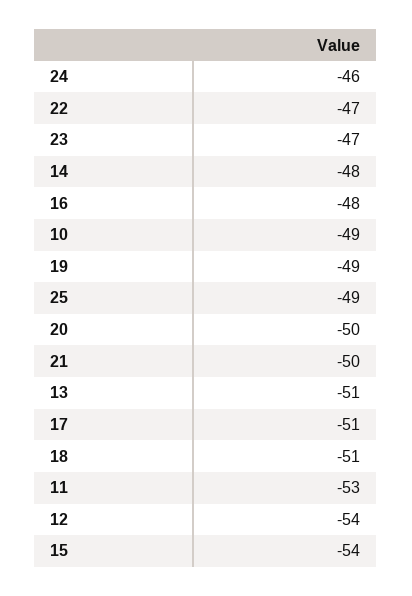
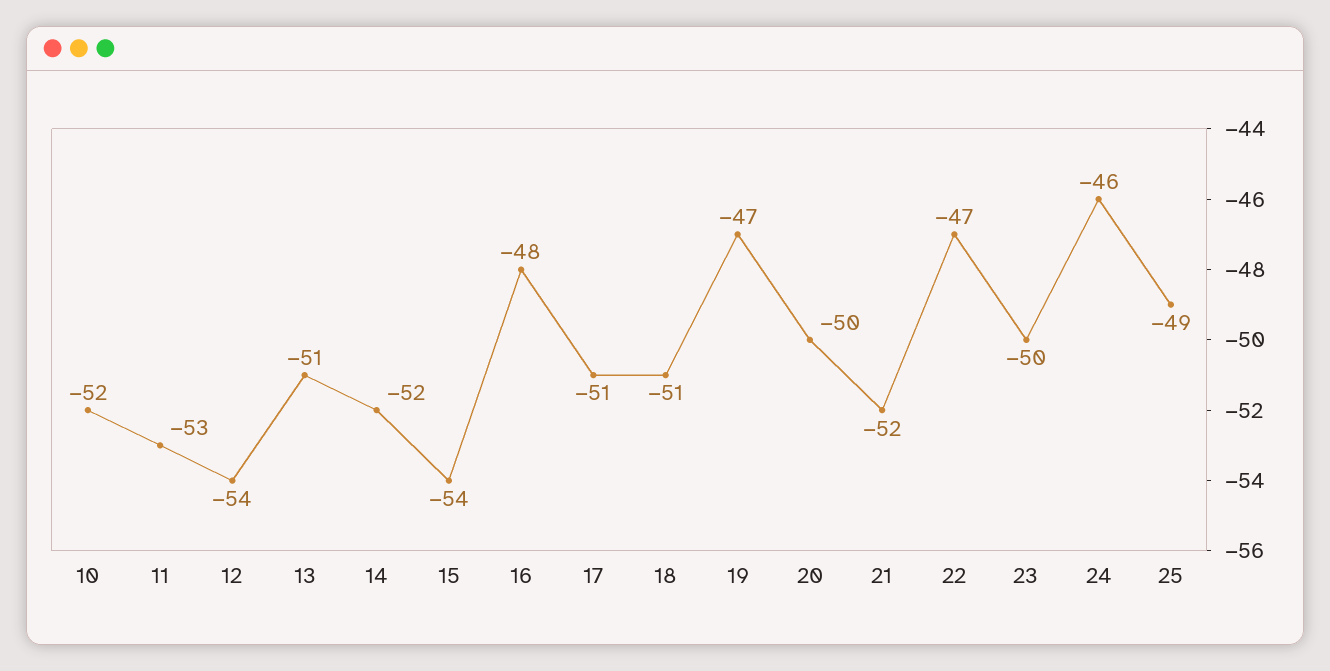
  {
    "24": -46,
    "22": -47,
-   "23": -47,
+   "23": -50,
-   "14": -48,
+   "14": -52,
    "16": -48,
-   "10": -49,
+   "10": -52,
-   "19": -49,
+   "19": -47,
    "25": -49,
    "20": -50,
-   "21": -50,
+   "21": -52,
    "13": -51,
    "17": -51,
    "18": -51,
    "11": -53,
    "12": -54,
    "15": -54
  }

